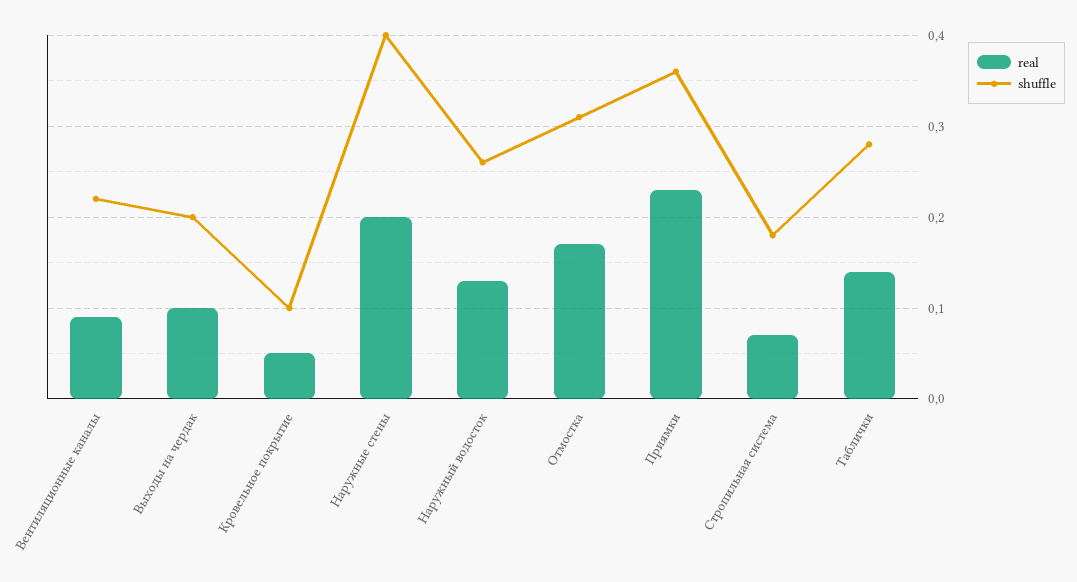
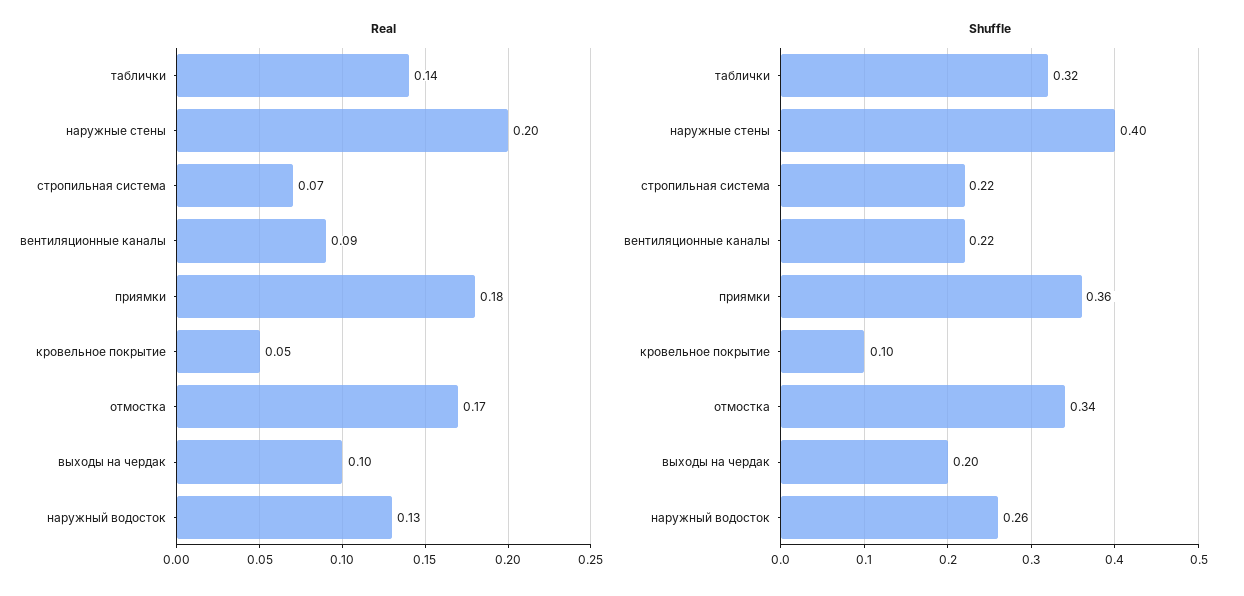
  {
    "real": {
      "Вентиляционные каналы": 0.09,
      "Выходы на чердак": 0.1,
      "Кровельное покрытие": 0.05,
      "Наружные стены": 0.2,
      "Наружный водосток": 0.13,
      "Отмостка": 0.17,
-     "Приямки": 0.23,
+     "Приямки": 0.18,
      "Стропильная система": 0.07,
      "Таблички": 0.14
    },
    "shuffle": {
      "Вентиляционные каналы": 0.22,
      "Выходы на чердак": 0.2,
      "Кровельное покрытие": 0.1,
      "Наружные стены": 0.4,
      "Наружный водосток": 0.26,
-     "Отмостка": 0.31,
+     "Отмостка": 0.34,
      "Приямки": 0.36,
-     "Стропильная система": 0.18,
+     "Стропильная система": 0.22,
-     "Таблички": 0.28
+     "Таблички": 0.32
    }
  }

